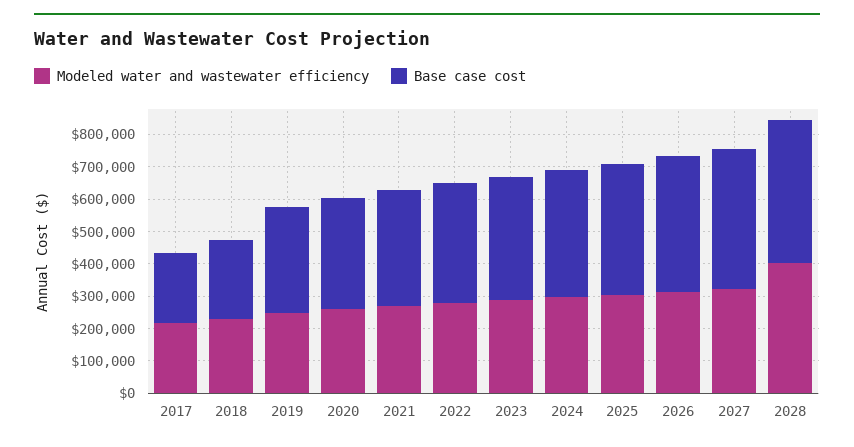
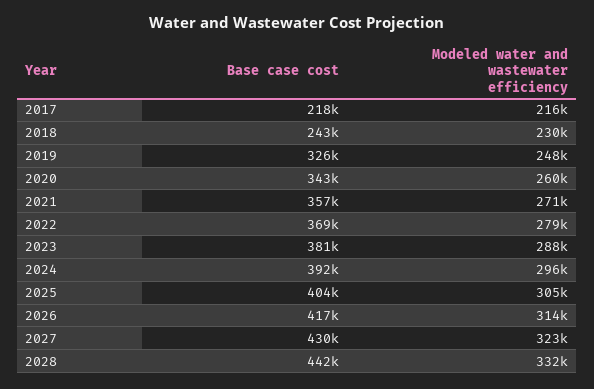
  {
    "Modeled water and wastewater efficiency": {
      "2017": 216000,
      "2018": 230000,
      "2019": 248000,
      "2020": 260000,
      "2021": 271000,
      "2022": 279000,
      "2023": 288000,
      "2024": 296000,
      "2025": 305000,
      "2026": 314000,
      "2027": 323000,
-     "2028": 400000
+     "2028": 332000
    },
    "Base case cost": {
      "2017": 218000,
      "2018": 243000,
      "2019": 326000,
      "2020": 343000,
      "2021": 357000,
      "2022": 369000,
      "2023": 381000,
      "2024": 392000,
      "2025": 404000,
      "2026": 417000,
      "2027": 430000,
      "2028": 442000
    }
  }

